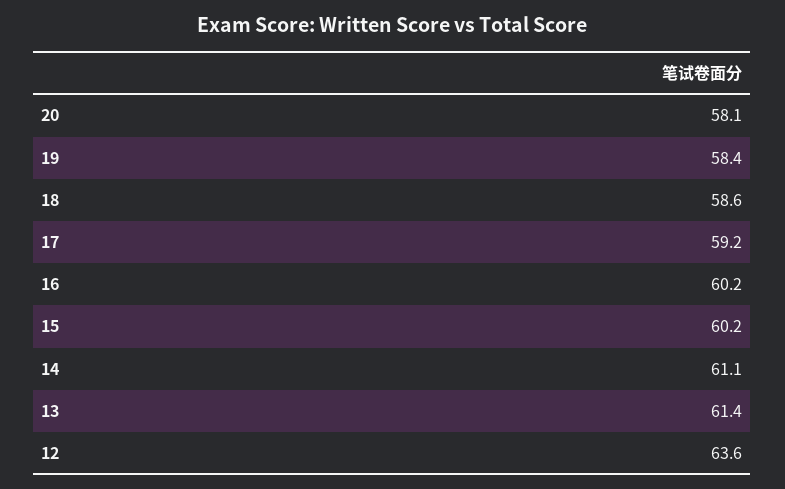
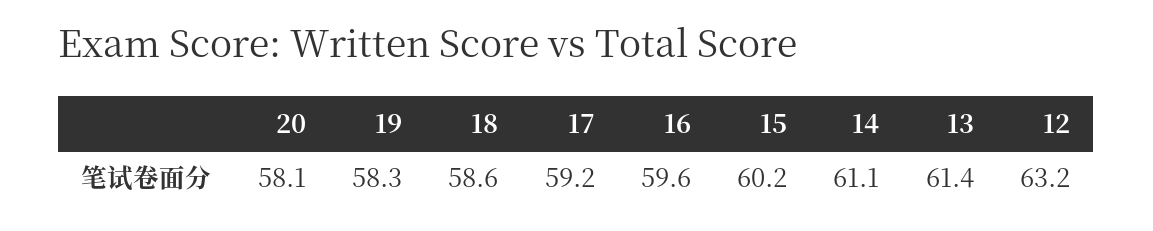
  {
    "20": 58.1,
-   "19": 58.4,
+   "19": 58.3,
    "18": 58.6,
    "17": 59.2,
-   "16": 60.2,
+   "16": 59.6,
    "15": 60.2,
    "14": 61.1,
    "13": 61.4,
-   "12": 63.6
+   "12": 63.2
  }

